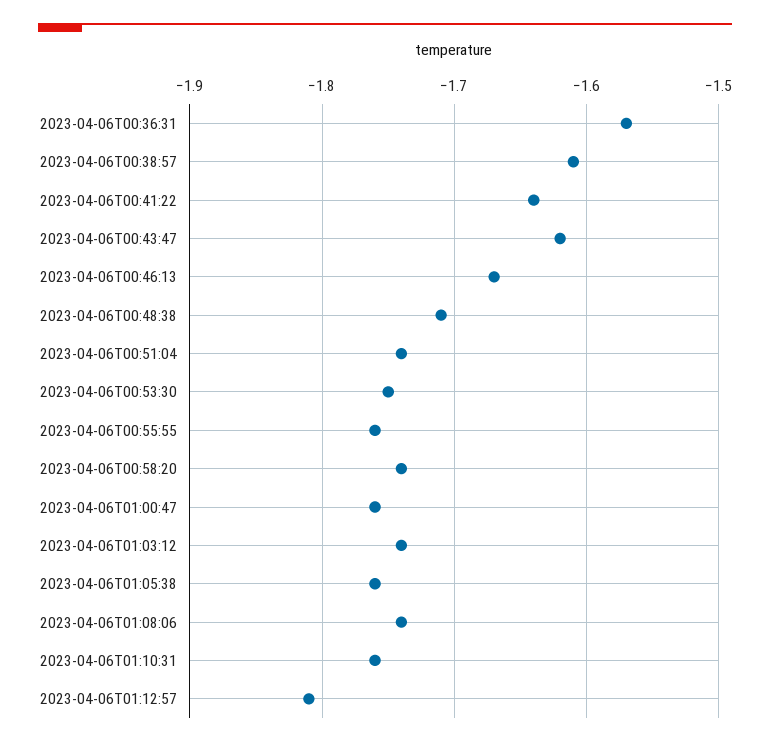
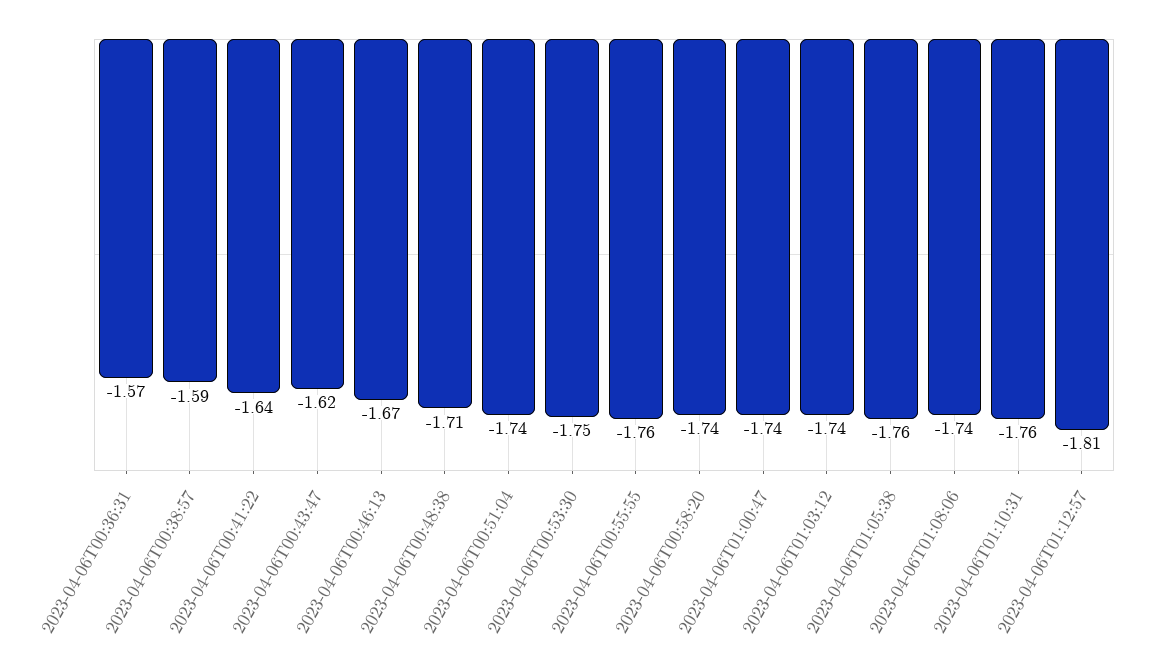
  {
    "2023-04-06T00:36:31": -1.57,
-   "2023-04-06T00:38:57": -1.61,
+   "2023-04-06T00:38:57": -1.59,
    "2023-04-06T00:41:22": -1.64,
    "2023-04-06T00:43:47": -1.62,
    "2023-04-06T00:46:13": -1.67,
    "2023-04-06T00:48:38": -1.71,
    "2023-04-06T00:51:04": -1.74,
    "2023-04-06T00:53:30": -1.75,
    "2023-04-06T00:55:55": -1.76,
    "2023-04-06T00:58:20": -1.74,
-   "2023-04-06T01:00:47": -1.76,
+   "2023-04-06T01:00:47": -1.74,
    "2023-04-06T01:03:12": -1.74,
    "2023-04-06T01:05:38": -1.76,
    "2023-04-06T01:08:06": -1.74,
    "2023-04-06T01:10:31": -1.76,
    "2023-04-06T01:12:57": -1.81
  }

